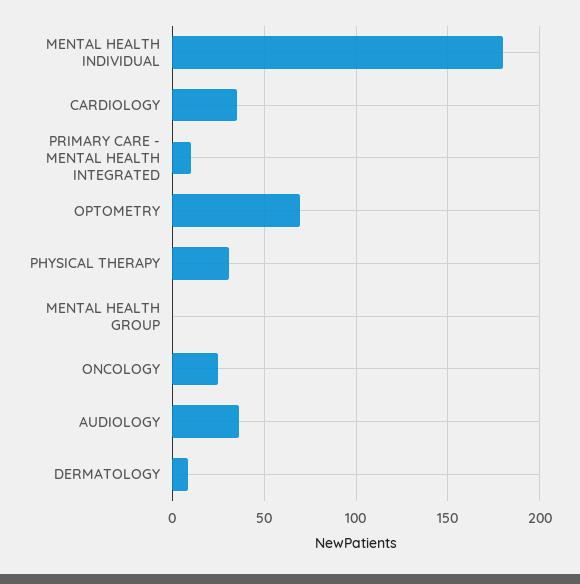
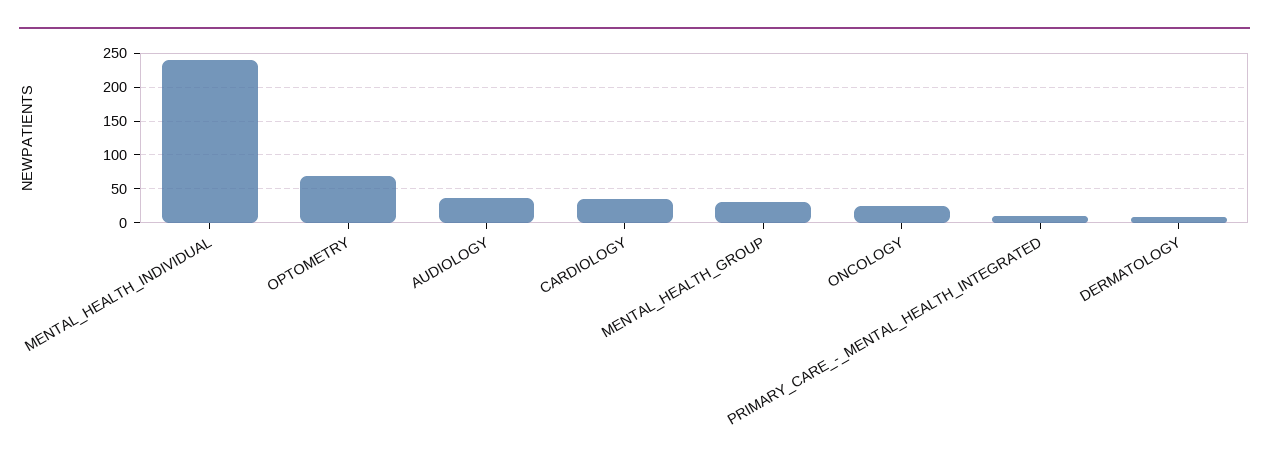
  {
-   "MENTAL HEALTH INDIVIDUAL": 180,
+   "MENTAL HEALTH INDIVIDUAL": 240,
    "CARDIOLOGY": 35,
    "PRIMARY CARE - MENTAL HEALTH INTEGRATED": 10,
    "OPTOMETRY": 70,
-   "PHYSICAL THERAPY": 30,
-   "MENTAL HEALTH GROUP": 0,
+   "MENTAL HEALTH GROUP": 30,
    "ONCOLOGY": 25,
    "AUDIOLOGY": 35,
    "DERMATOLOGY": 10
  }

